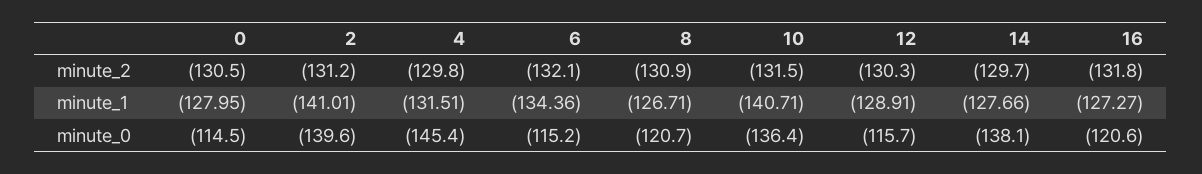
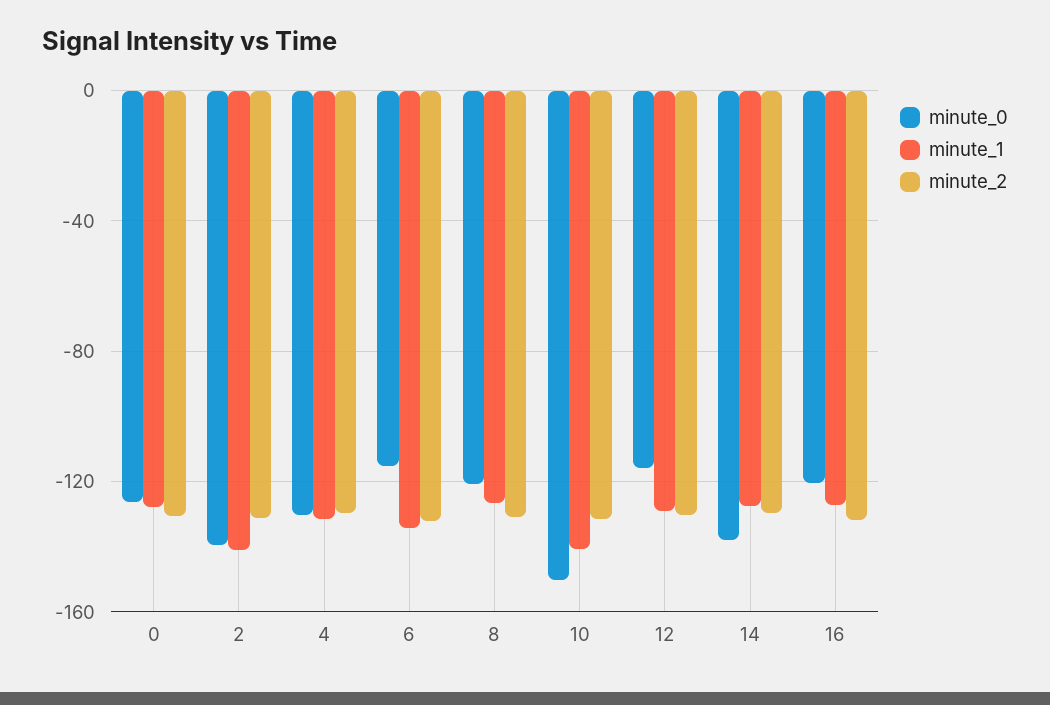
  {
    "minute_2": {
      "0": -130.5,
      "2": -131.2,
      "4": -129.8,
      "6": -132.1,
      "8": -130.9,
      "10": -131.5,
      "12": -130.3,
      "14": -129.7,
      "16": -131.8
    },
    "minute_1": {
      "0": -127.95,
      "2": -141.01,
      "4": -131.51,
      "6": -134.36,
      "8": -126.71,
      "10": -140.71,
      "12": -128.91,
      "14": -127.66,
      "16": -127.27
    },
    "minute_0": {
-     "0": -114.5,
+     "0": -125,
      "2": -139.6,
-     "4": -145.4,
+     "4": -130,
      "6": -115.2,
      "8": -120.7,
-     "10": -136.4,
+     "10": -150,
      "12": -115.7,
      "14": -138.1,
      "16": -120.6
    }
  }

